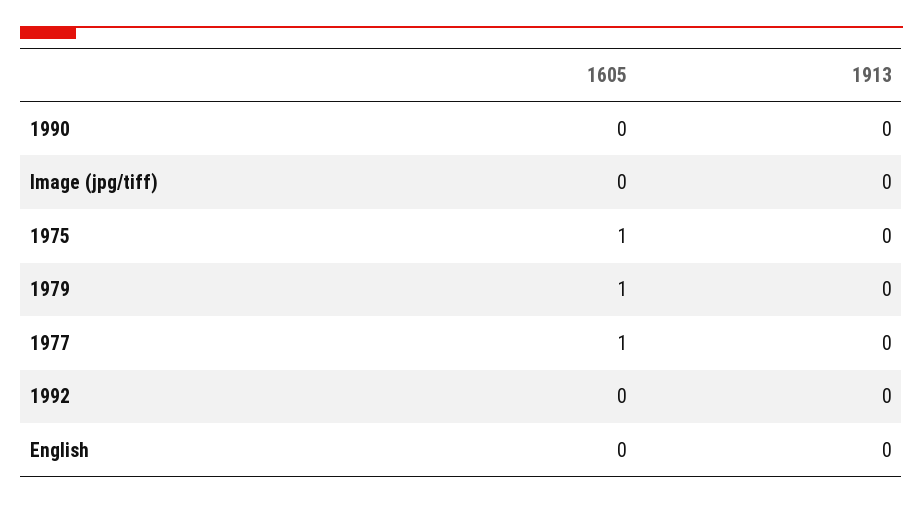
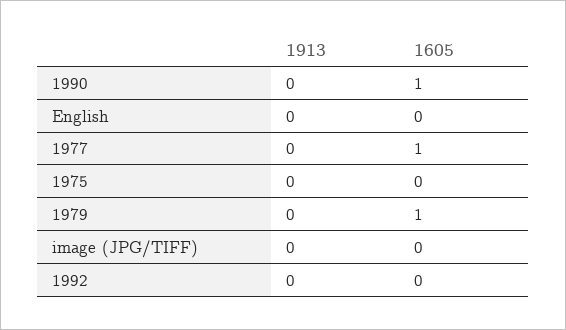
  {
    "1605": {
-     "1990": 0,
+     "1990": 1,
      "Image (jpg/tiff)": 0,
-     "1975": 1,
+     "1975": 0,
      "1979": 1,
      "1977": 1,
      "1992": 0,
      "English": 0
    },
    "1913": {
      "1990": 0,
      "Image (jpg/tiff)": 0,
      "1975": 0,
      "1979": 0,
      "1977": 0,
      "1992": 0,
      "English": 0
    }
  }

